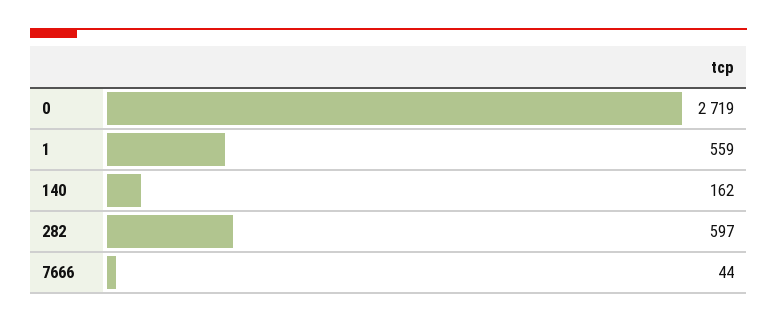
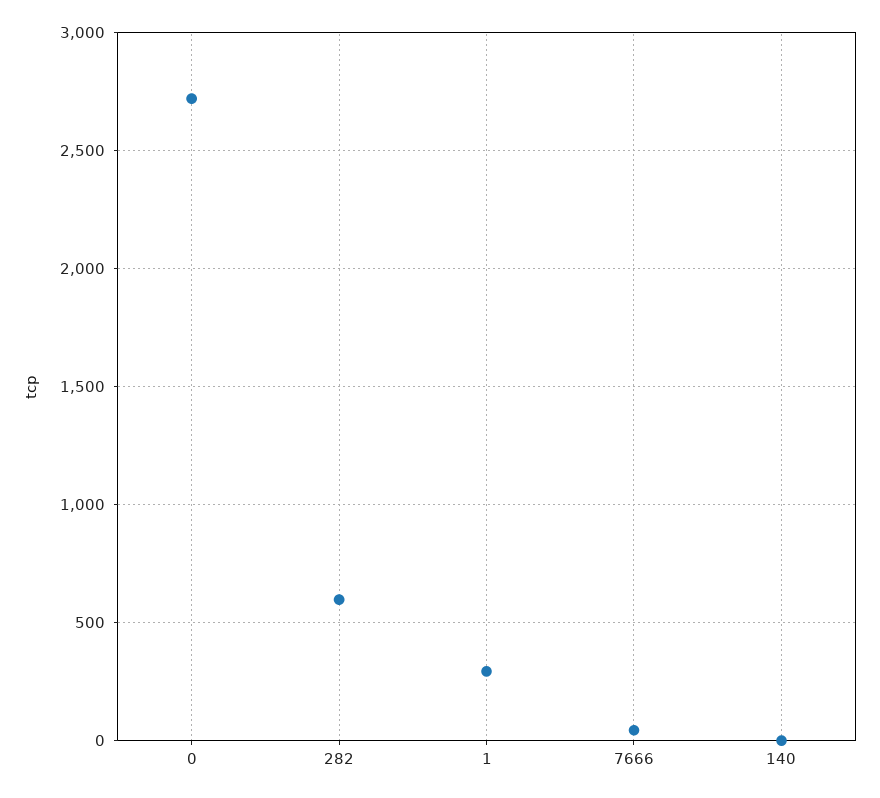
  {
    "0": 2719,
-   "1": 559,
+   "1": 300,
-   "140": 162,
+   "140": 0,
    "282": 597,
    "7666": 44
  }

